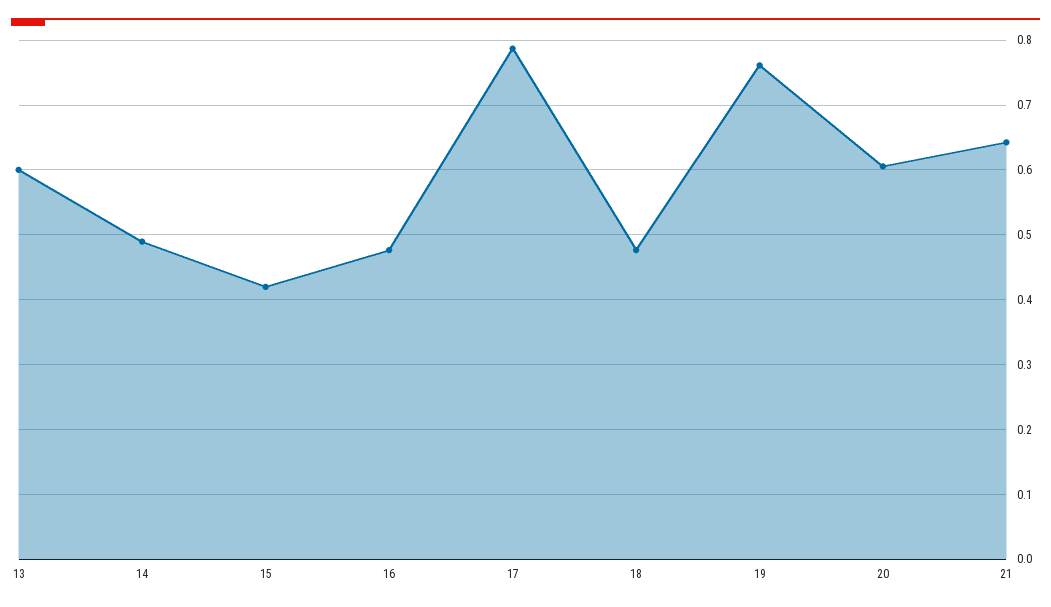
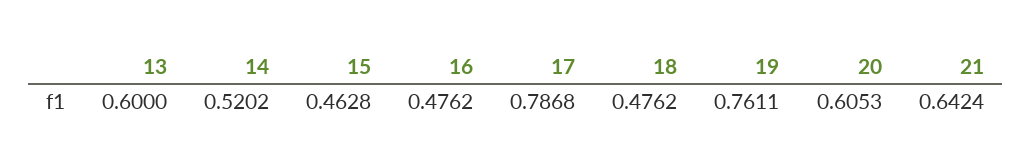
  {
    "13": 0.6,
-   "14": 0.49,
+   "14": 0.5202,
-   "15": 0.42,
+   "15": 0.4628,
    "16": 0.4762,
    "17": 0.7868,
    "18": 0.4762,
    "19": 0.7611,
    "20": 0.6053,
    "21": 0.6424
  }

